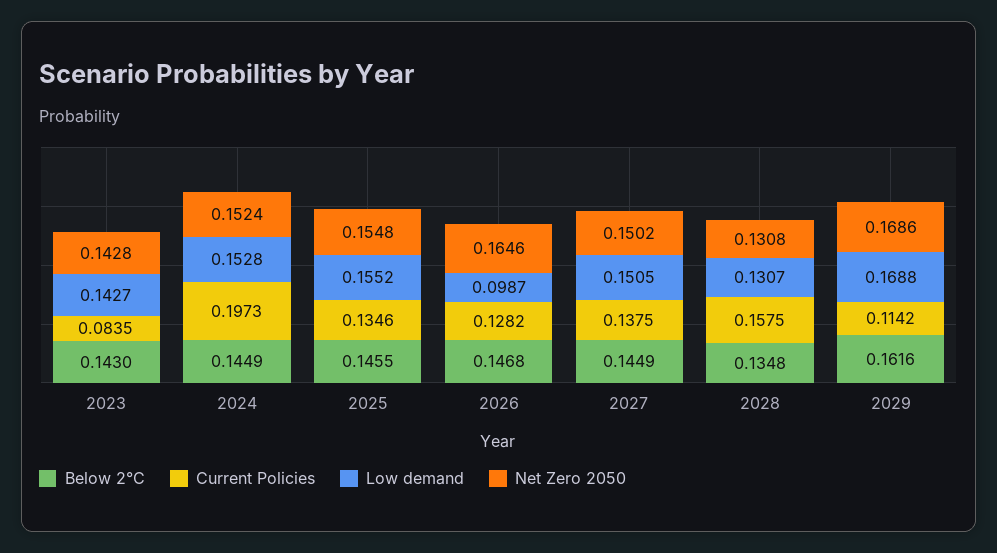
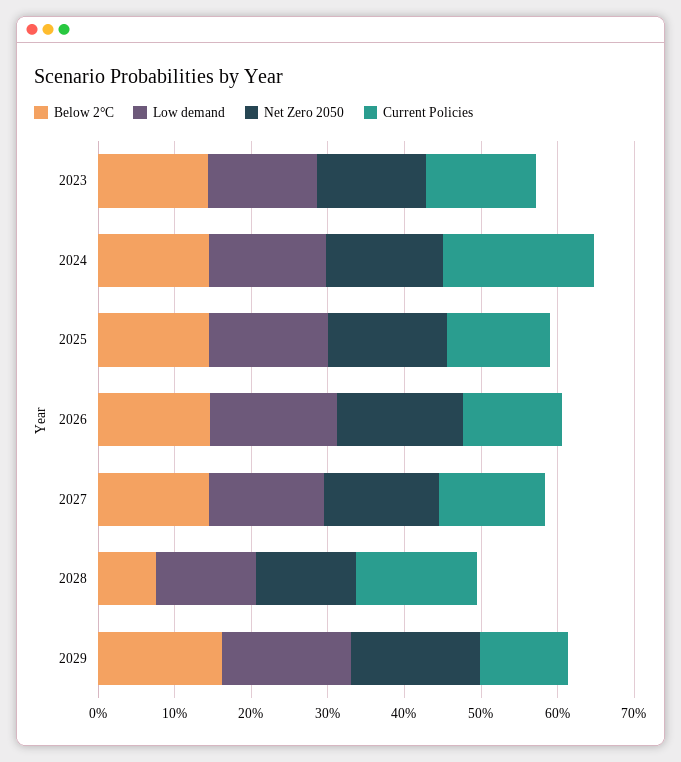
  {
    "Below 2°C": {
      "2023": 0.143,
      "2024": 0.1449,
      "2025": 0.1455,
      "2026": 0.1468,
      "2027": 0.1449,
-     "2028": 0.1348,
+     "2028": 0.08,
      "2029": 0.1616
    },
    "Current Policies": {
-     "2023": 0.0835,
+     "2023": 0.14,
      "2024": 0.1973,
      "2025": 0.1346,
      "2026": 0.1282,
      "2027": 0.1375,
      "2028": 0.1575,
      "2029": 0.1142
    },
    "Low demand": {
      "2023": 0.1427,
      "2024": 0.1528,
      "2025": 0.1552,
-     "2026": 0.0987,
+     "2026": 0.16,
      "2027": 0.1505,
      "2028": 0.1307,
      "2029": 0.1688
    },
    "Net Zero 2050": {
      "2023": 0.1428,
      "2024": 0.1524,
      "2025": 0.1548,
      "2026": 0.1646,
      "2027": 0.1502,
      "2028": 0.1308,
      "2029": 0.1686
    }
  }

